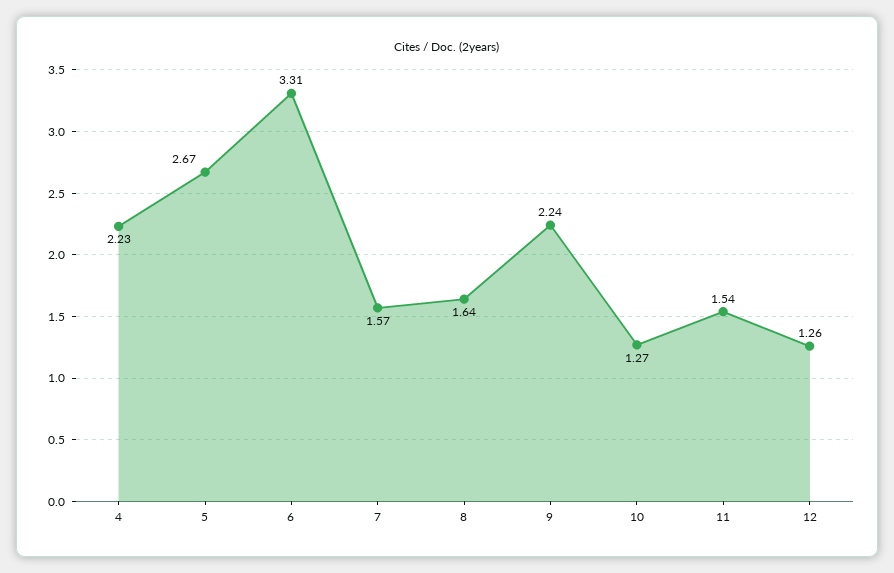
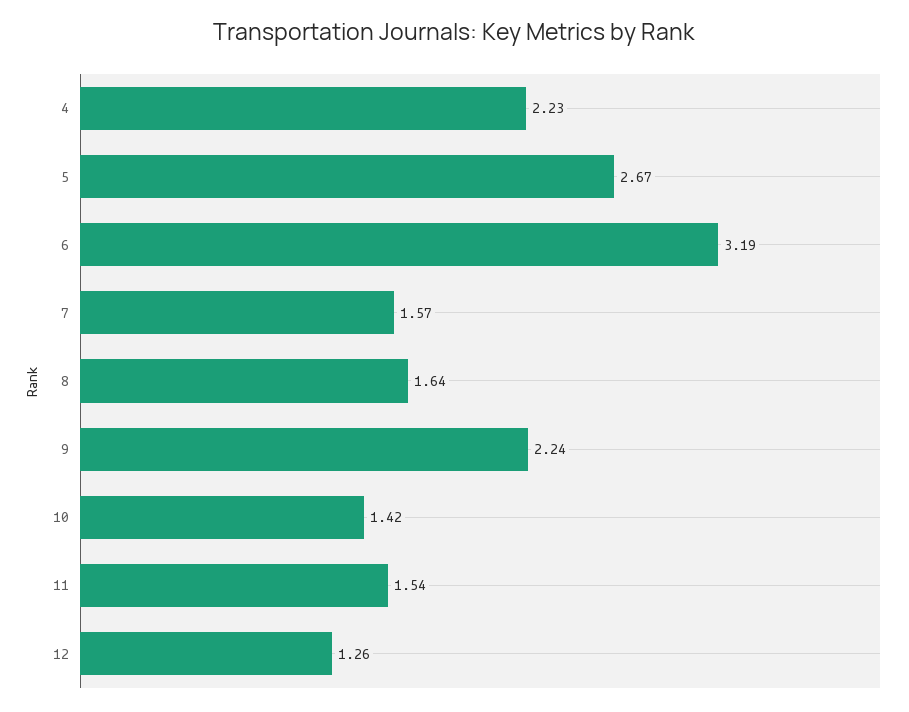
  {
    "4": 2.23,
    "5": 2.67,
-   "6": 3.31,
+   "6": 3.19,
    "7": 1.57,
    "8": 1.64,
    "9": 2.24,
-   "10": 1.27,
+   "10": 1.42,
    "11": 1.54,
    "12": 1.26
  }

